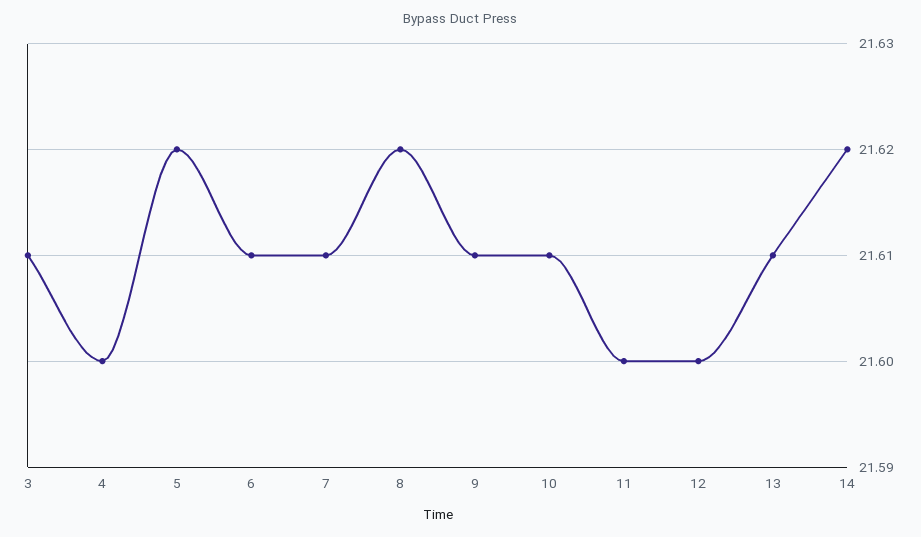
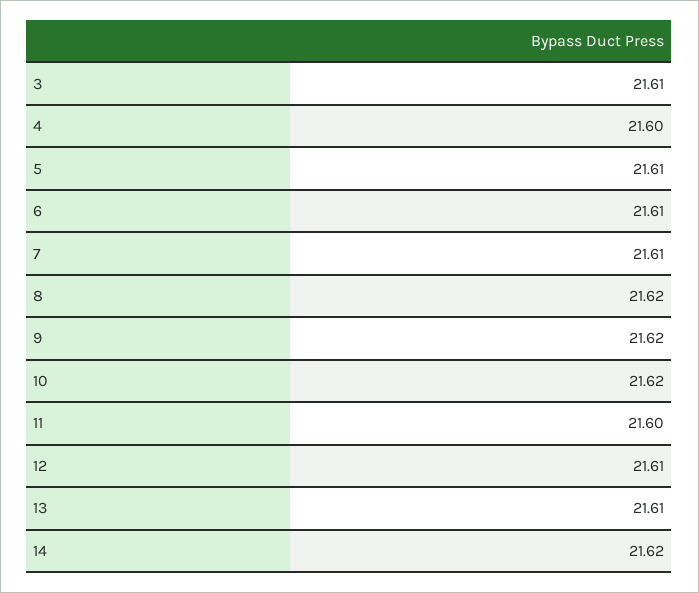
  {
    "3": 21.61,
    "4": 21.6,
-   "5": 21.62,
+   "5": 21.61,
    "6": 21.61,
    "7": 21.61,
    "8": 21.62,
-   "9": 21.61,
+   "9": 21.62,
-   "10": 21.61,
+   "10": 21.62,
    "11": 21.6,
-   "12": 21.6,
+   "12": 21.61,
    "13": 21.61,
    "14": 21.62
  }

